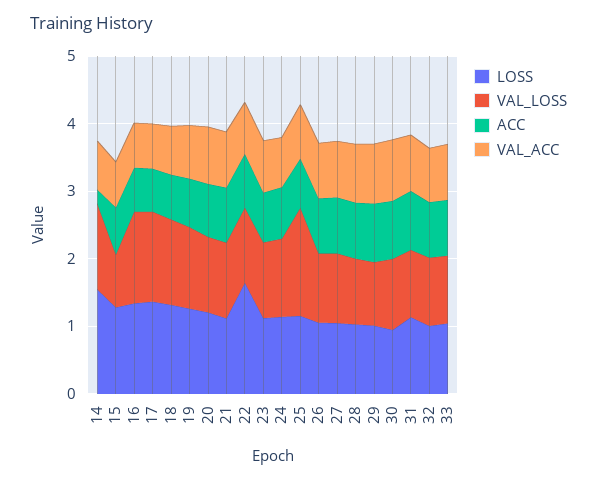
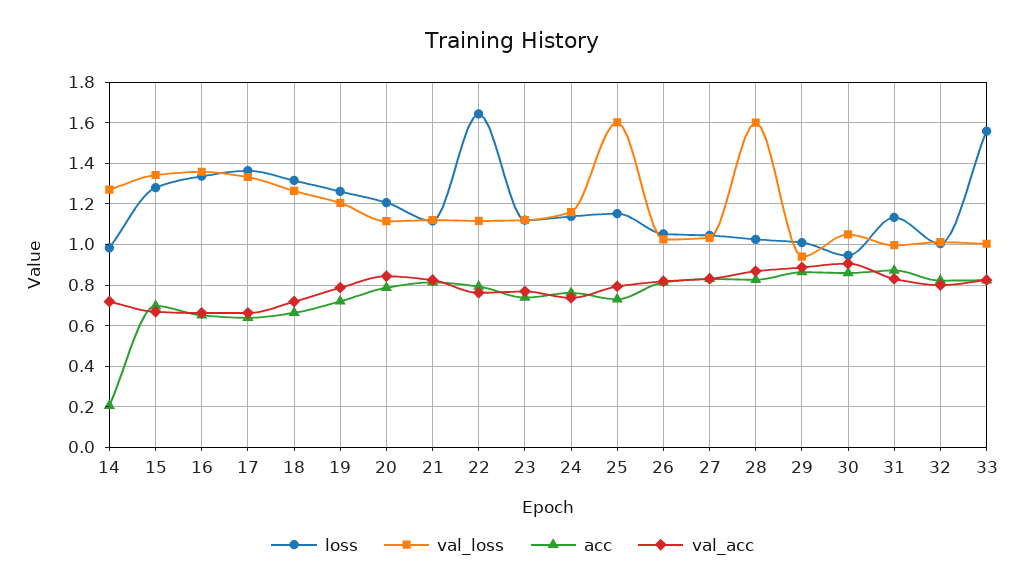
  {
    "LOSS": {
-     "14": 1.6,
+     "14": 1,
      "15": 1.3,
      "16": 1.35,
      "17": 1.35,
      "18": 1.3,
      "19": 1.25,
      "20": 1.2,
      "21": 1.1,
      "22": 1.65,
      "23": 1.1,
      "24": 1.15,
      "25": 1.15,
      "26": 1.05,
      "27": 1.05,
      "28": 1.05,
      "29": 1,
      "30": 0.95,
      "31": 1.15,
      "32": 1,
-     "33": 1
+     "33": 1.55
    },
    "VAL_LOSS": {
      "14": 1.25,
-     "15": 0.8,
+     "15": 1.35,
      "16": 1.35,
      "17": 1.35,
      "18": 1.25,
      "19": 1.2,
      "20": 1.1,
      "21": 1.1,
      "22": 1.1,
      "23": 1.1,
      "24": 1.15,
      "25": 1.6,
      "26": 1.05,
      "27": 1.05,
-     "28": 1,
+     "28": 1.6,
      "29": 0.95,
      "30": 1.05,
      "31": 1,
      "32": 1,
      "33": 1
    },
    "ACC": {
      "14": 0.2,
      "15": 0.7,
      "16": 0.65,
      "17": 0.65,
      "18": 0.65,
      "19": 0.7,
      "20": 0.8,
      "21": 0.8,
      "22": 0.8,
      "23": 0.75,
      "24": 0.75,
      "25": 0.75,
      "26": 0.8,
      "27": 0.85,
      "28": 0.85,
      "29": 0.85,
      "30": 0.85,
      "31": 0.85,
      "32": 0.8,
      "33": 0.8
    },
    "VAL_ACC": {
      "14": 0.7,
      "15": 0.65,
      "16": 0.65,
      "17": 0.65,
      "18": 0.7,
      "19": 0.8,
      "20": 0.85,
      "21": 0.85,
      "22": 0.75,
      "23": 0.75,
      "24": 0.75,
      "25": 0.8,
      "26": 0.8,
      "27": 0.85,
      "28": 0.85,
      "29": 0.9,
      "30": 0.9,
      "31": 0.85,
      "32": 0.8,
      "33": 0.85
    }
  }

